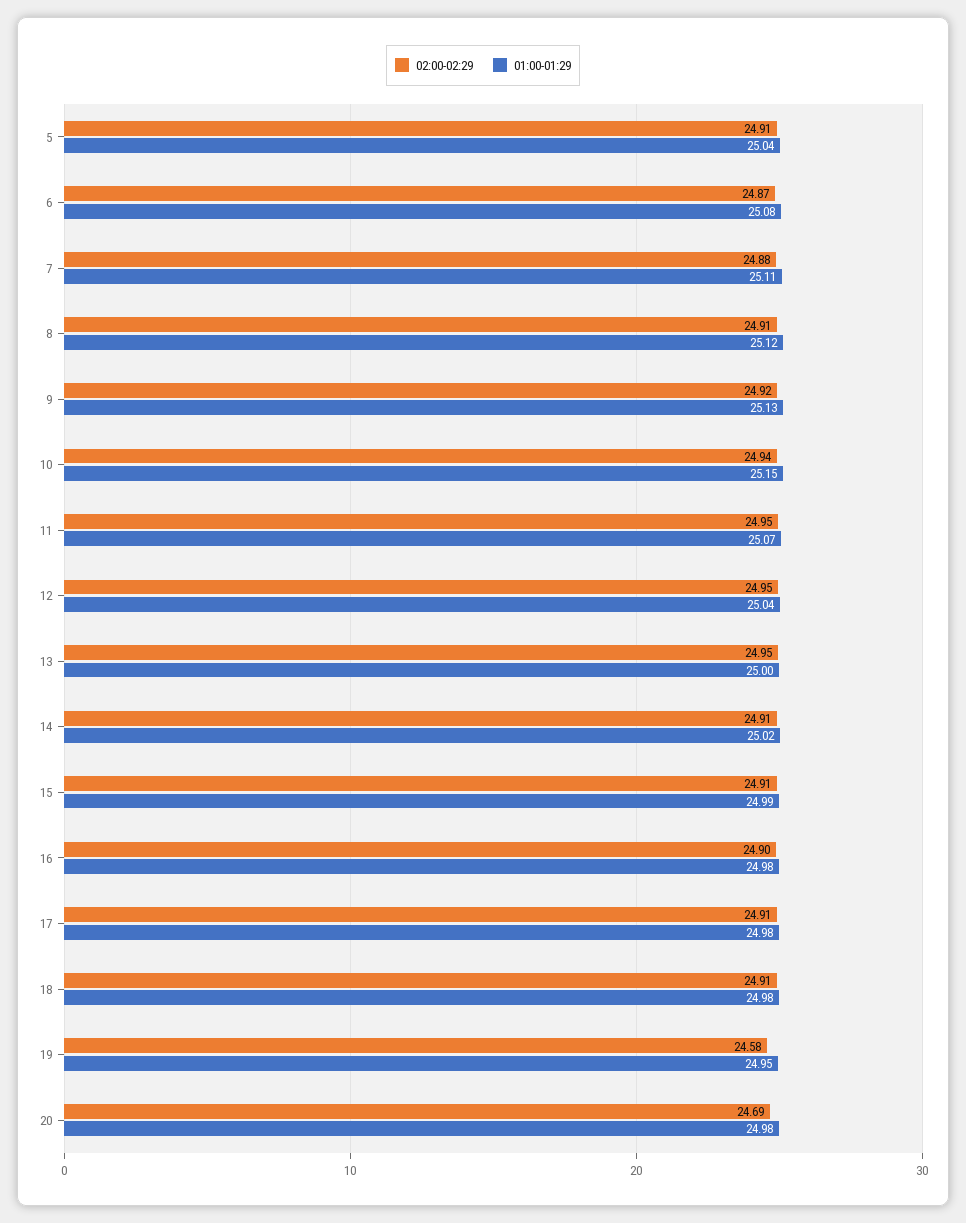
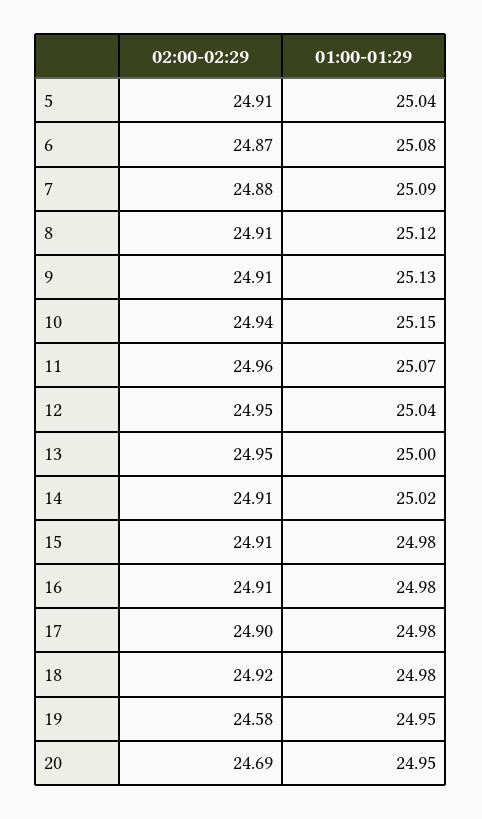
  {
    "02:00-02:29": {
      "5": 24.91,
      "6": 24.87,
      "7": 24.88,
      "8": 24.91,
-     "9": 24.92,
+     "9": 24.91,
      "10": 24.94,
-     "11": 24.95,
+     "11": 24.96,
      "12": 24.95,
      "13": 24.95,
      "14": 24.91,
      "15": 24.91,
-     "16": 24.9,
+     "16": 24.91,
-     "17": 24.91,
+     "17": 24.9,
-     "18": 24.91,
+     "18": 24.92,
      "19": 24.58,
      "20": 24.69
    },
    "01:00-01:29": {
      "5": 25.04,
      "6": 25.08,
-     "7": 25.11,
+     "7": 25.09,
      "8": 25.12,
      "9": 25.13,
      "10": 25.15,
      "11": 25.07,
      "12": 25.04,
      "13": 25,
      "14": 25.02,
-     "15": 24.99,
+     "15": 24.98,
      "16": 24.98,
      "17": 24.98,
      "18": 24.98,
      "19": 24.95,
-     "20": 24.98
+     "20": 24.95
    }
  }

